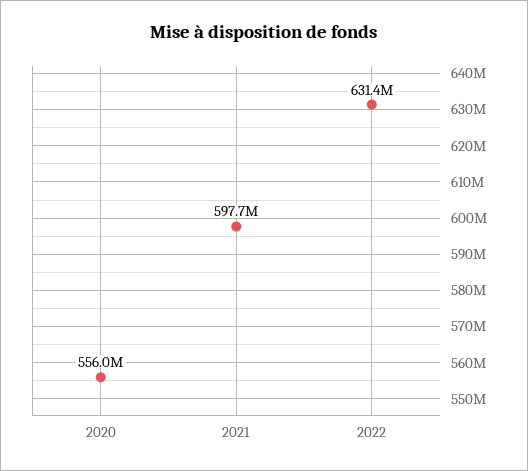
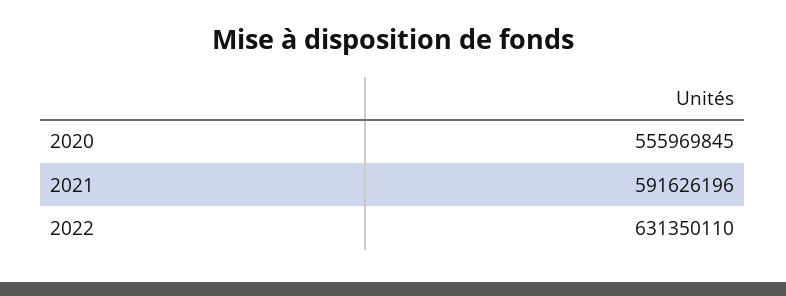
  {
    "2020": 555969845,
-   "2021": 597700000,
+   "2021": 591626196,
    "2022": 631350110
  }

